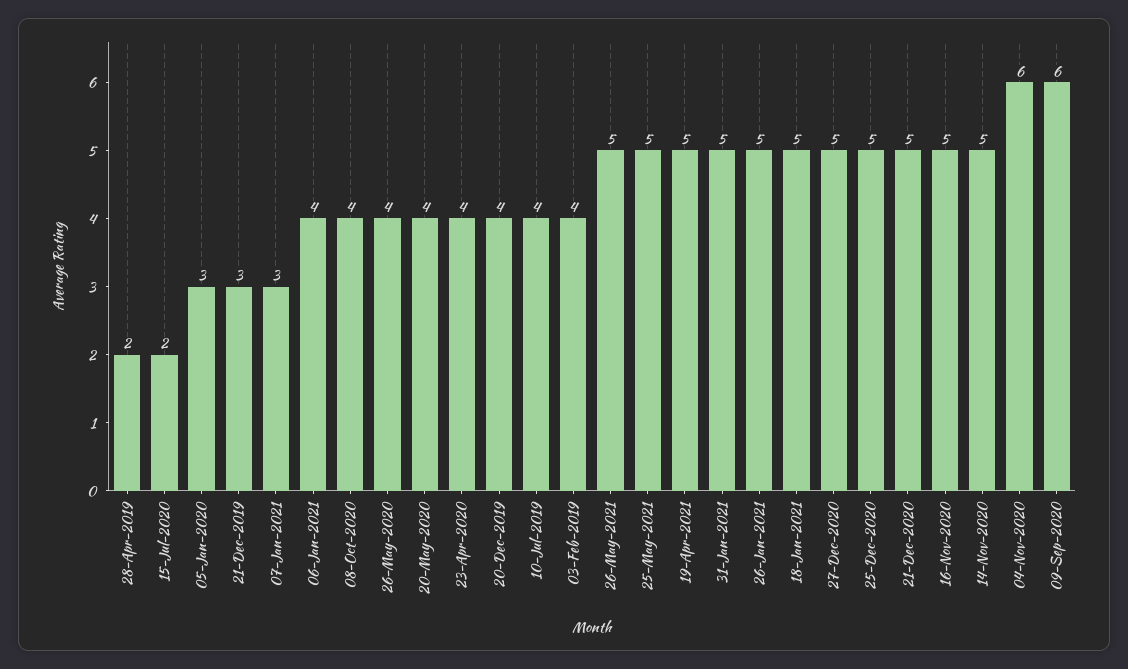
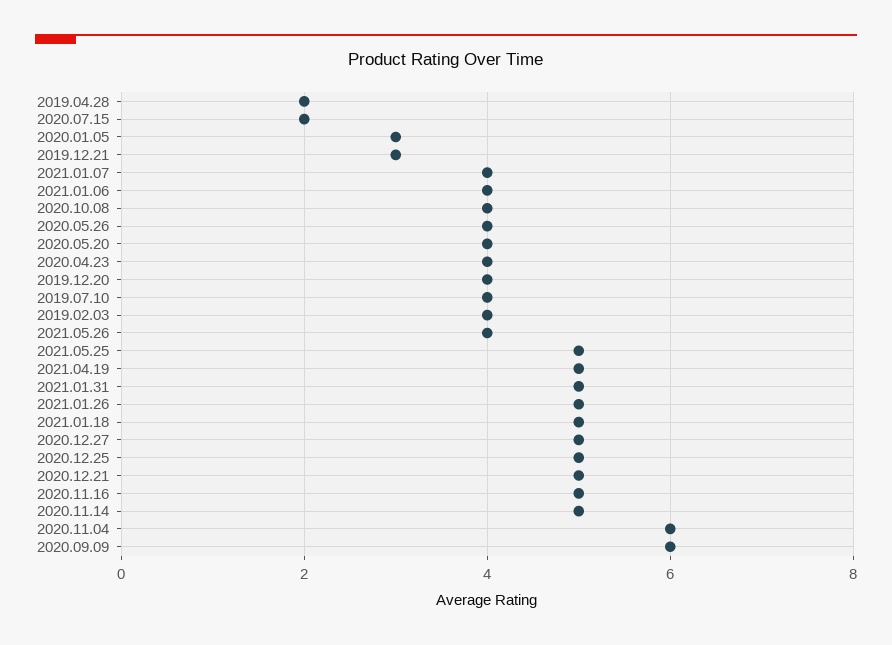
  {
    "28-Apr-2019": 2,
    "15-Jul-2020": 2,
    "05-Jan-2020": 3,
    "21-Dec-2019": 3,
-   "07-Jan-2021": 3,
+   "07-Jan-2021": 4,
    "06-Jan-2021": 4,
    "08-Oct-2020": 4,
    "26-May-2020": 4,
    "20-May-2020": 4,
    "23-Apr-2020": 4,
    "20-Dec-2019": 4,
    "10-Jul-2019": 4,
    "03-Feb-2019": 4,
-   "26-May-2021": 5,
+   "26-May-2021": 4,
    "25-May-2021": 5,
    "19-Apr-2021": 5,
    "31-Jan-2021": 5,
    "26-Jan-2021": 5,
    "18-Jan-2021": 5,
    "27-Dec-2020": 5,
    "25-Dec-2020": 5,
    "21-Dec-2020": 5,
    "16-Nov-2020": 5,
    "14-Nov-2020": 5,
    "04-Nov-2020": 6,
    "09-Sep-2020": 6
  }

